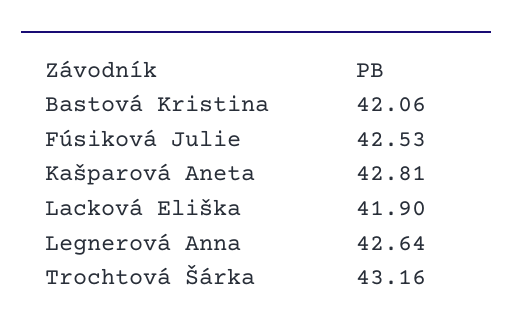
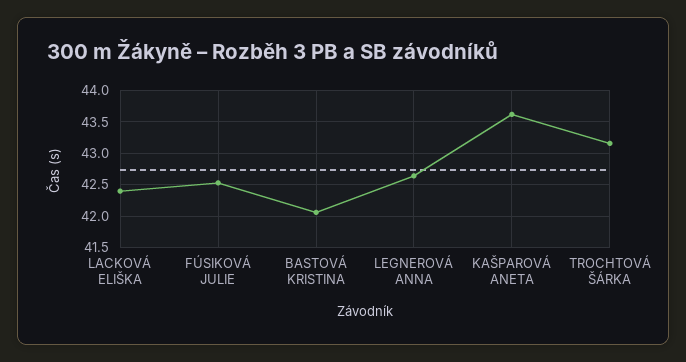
  {
    "Bastová Kristina": 42.06,
    "Fúsiková Julie": 42.53,
-   "Kašparová Aneta": 42.81,
+   "Kašparová Aneta": 43.6,
-   "Lacková Eliška": 41.9,
+   "Lacková Eliška": 42.4,
    "Legnerová Anna": 42.64,
    "Trochtová Šárka": 43.16
  }

